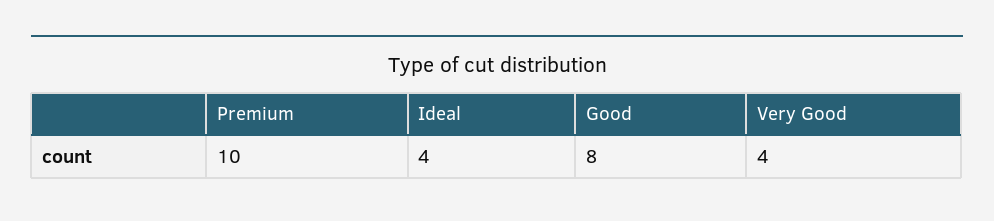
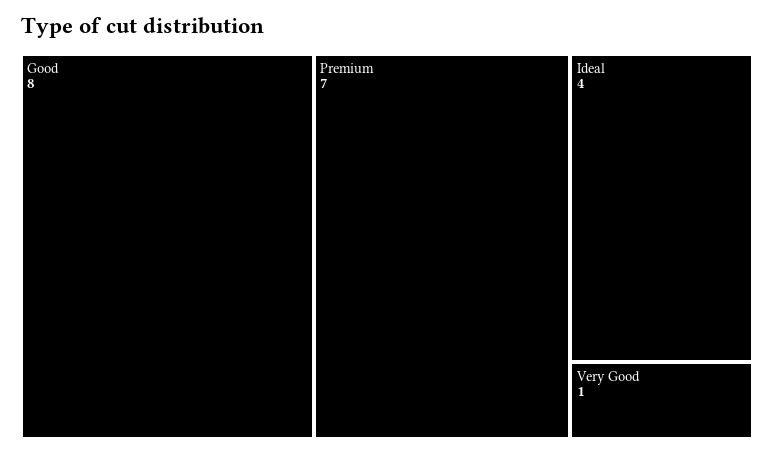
  {
-   "Premium": 10,
+   "Premium": 7,
    "Ideal": 4,
    "Good": 8,
-   "Very Good": 4
+   "Very Good": 1
  }

